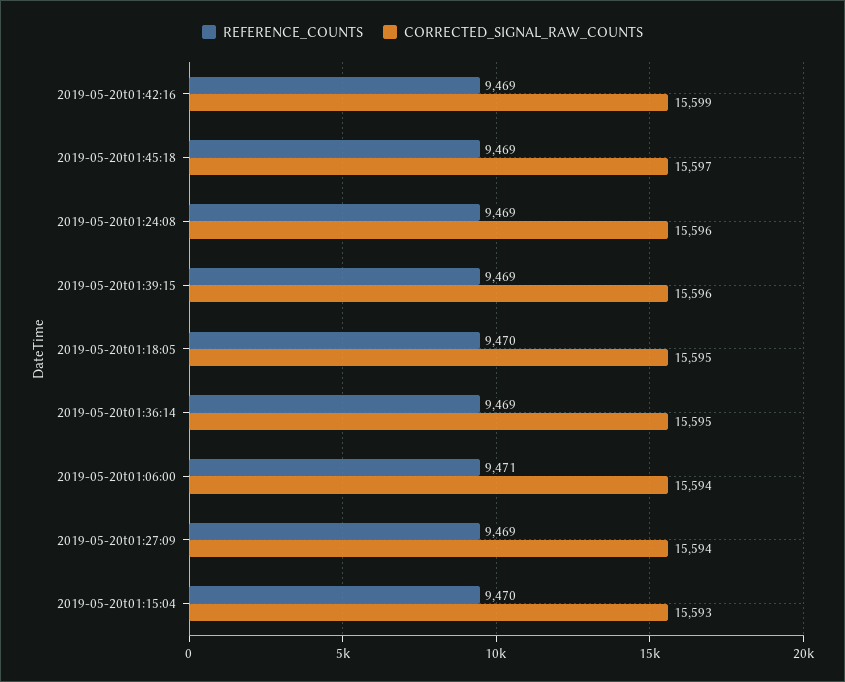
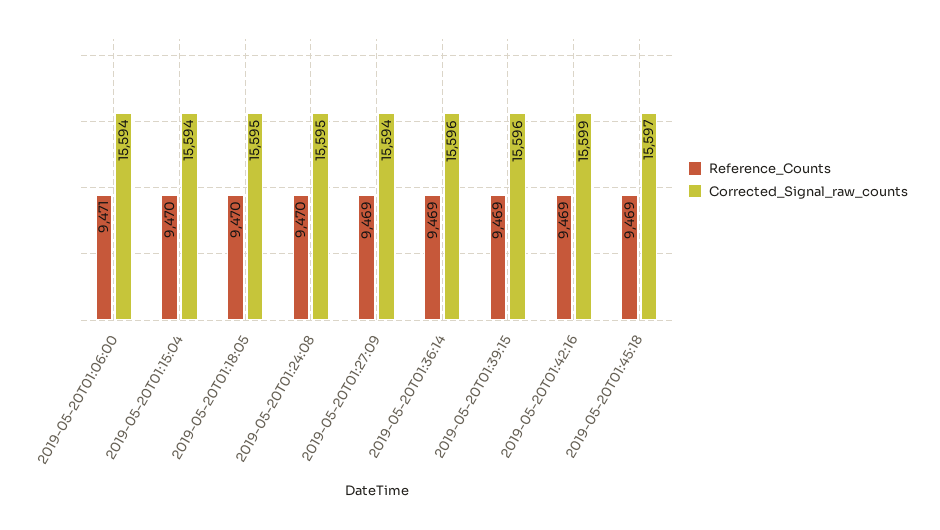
  {
    "REFERENCE_COUNTS": {
      "2019-05-20t01:42:16": 9469,
      "2019-05-20t01:45:18": 9469,
-     "2019-05-20t01:24:08": 9469,
+     "2019-05-20t01:24:08": 9470,
      "2019-05-20t01:39:15": 9469,
      "2019-05-20t01:18:05": 9470,
      "2019-05-20t01:36:14": 9469,
      "2019-05-20t01:06:00": 9471,
      "2019-05-20t01:27:09": 9469,
      "2019-05-20t01:15:04": 9470
    },
    "CORRECTED_SIGNAL_RAW_COUNTS": {
      "2019-05-20t01:42:16": 15599,
      "2019-05-20t01:45:18": 15597,
-     "2019-05-20t01:24:08": 15596,
+     "2019-05-20t01:24:08": 15595,
      "2019-05-20t01:39:15": 15596,
      "2019-05-20t01:18:05": 15595,
-     "2019-05-20t01:36:14": 15595,
+     "2019-05-20t01:36:14": 15596,
      "2019-05-20t01:06:00": 15594,
      "2019-05-20t01:27:09": 15594,
-     "2019-05-20t01:15:04": 15593
+     "2019-05-20t01:15:04": 15594
    }
  }

